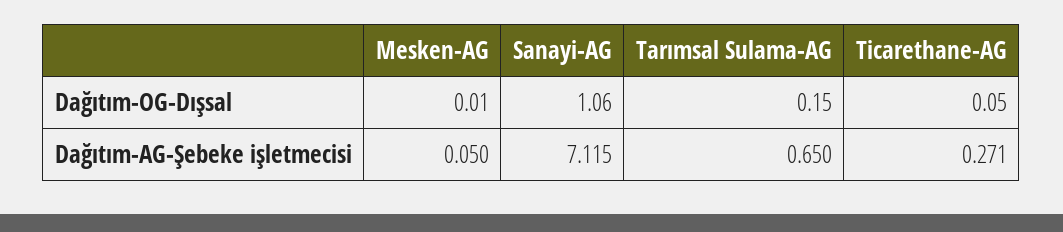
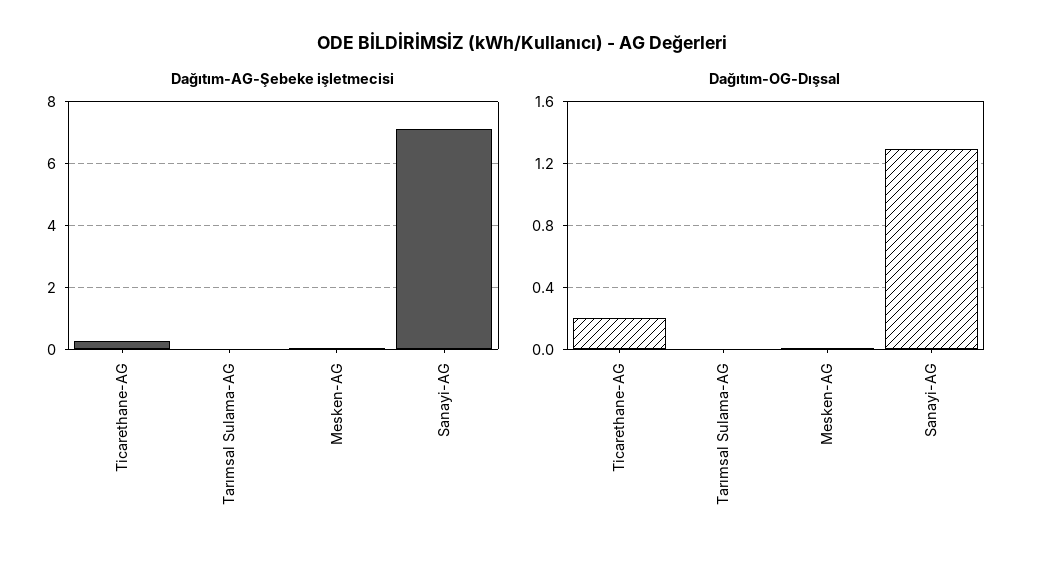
  {
    "Dağıtım-OG-Dışsal": {
      "Mesken-AG": 0.01,
-     "Sanayi-AG": 1.06,
+     "Sanayi-AG": 1.3,
-     "Tarımsal Sulama-AG": 0.15,
+     "Tarımsal Sulama-AG": 0,
-     "Ticarethane-AG": 0.05
+     "Ticarethane-AG": 0.2
    },
    "Dağıtım-AG-Şebeke işletmecisi": {
      "Mesken-AG": 0.05,
      "Sanayi-AG": 7.115,
-     "Tarımsal Sulama-AG": 0.65,
+     "Tarımsal Sulama-AG": 0,
      "Ticarethane-AG": 0.271
    }
  }

